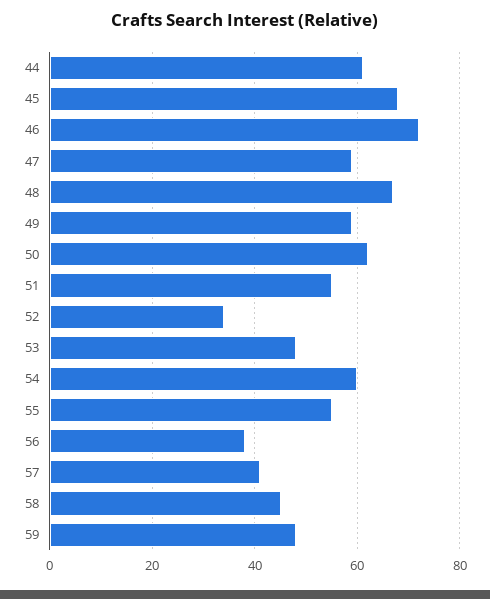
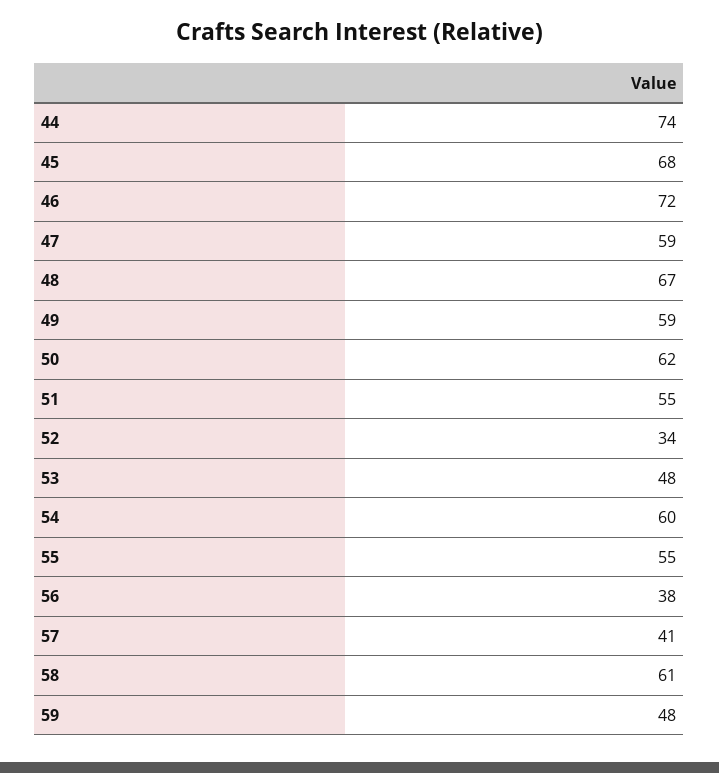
  {
-   "44": 60,
+   "44": 74,
    "45": 68,
    "46": 72,
    "47": 59,
    "48": 67,
    "49": 59,
    "50": 62,
    "51": 55,
    "52": 34,
    "53": 48,
    "54": 60,
    "55": 55,
    "56": 38,
    "57": 41,
-   "58": 45,
+   "58": 61,
    "59": 48
  }

